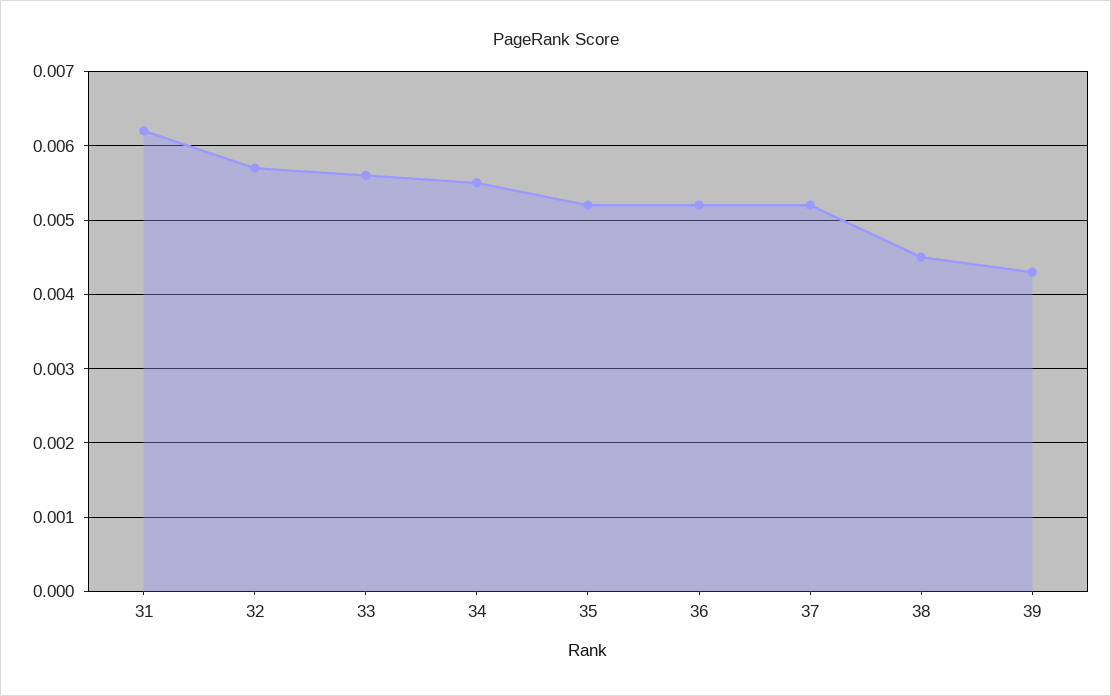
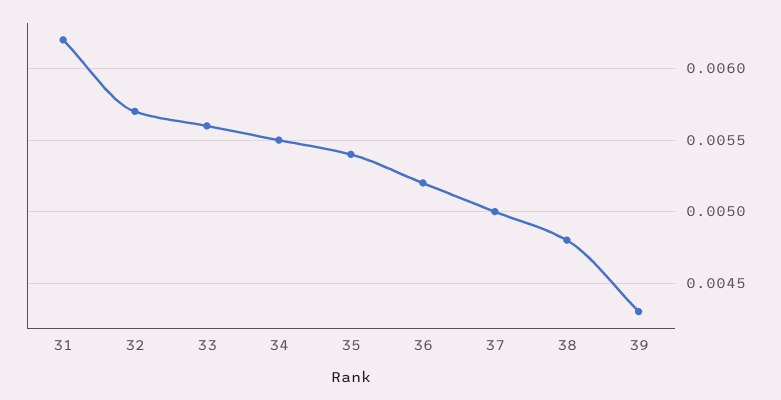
  {
    "31": 0.0062,
    "32": 0.0057,
    "33": 0.0056,
    "34": 0.0055,
-   "35": 0.0052,
+   "35": 0.0054,
    "36": 0.0052,
-   "37": 0.0052,
+   "37": 0.005,
-   "38": 0.0045,
+   "38": 0.0048,
    "39": 0.0043
  }

